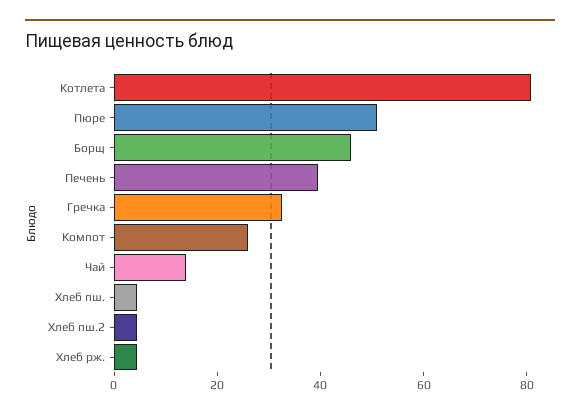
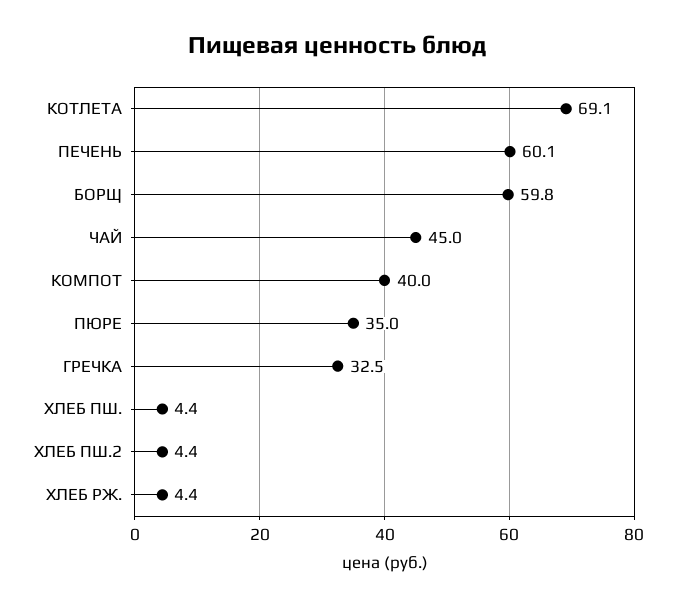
  {
-   "Котлета": 80,
+   "Котлета": 69.1,
-   "Пюре": 50,
+   "Пюре": 35,
-   "Борщ": 45,
+   "Борщ": 59.8,
-   "Печень": 40,
+   "Печень": 60.1,
    "Гречка": 32.5,
-   "Компот": 25,
+   "Компот": 40,
-   "Чай": 15,
+   "Чай": 45,
    "Хлеб пш.": 4.4,
    "Хлеб пш.2": 4.4,
    "Хлеб рж.": 4.4
  }

